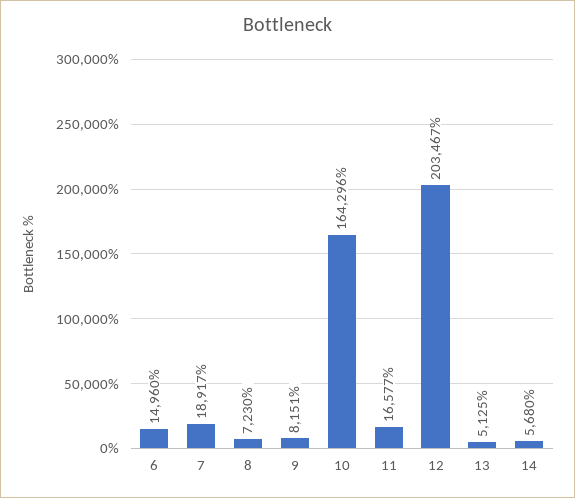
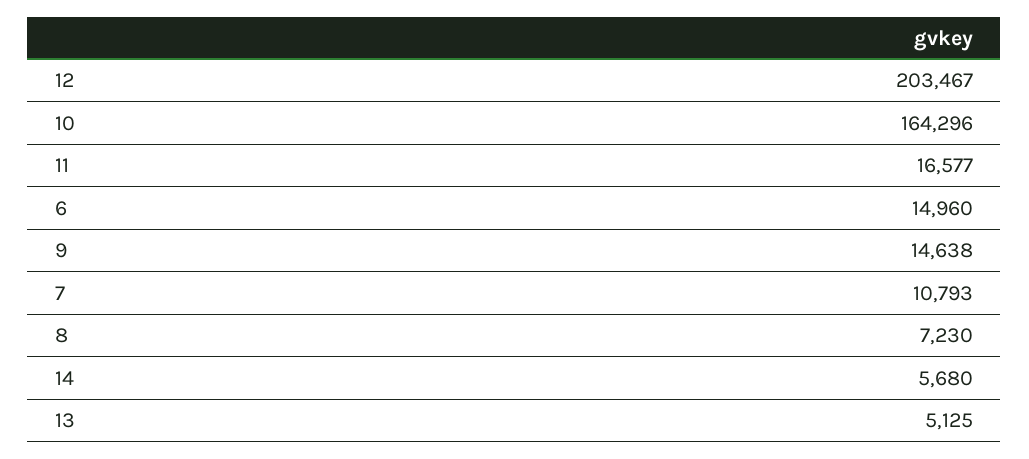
  {
    "6": 14960,
-   "7": 18917,
+   "7": 10793,
    "8": 7230,
-   "9": 8151,
+   "9": 14638,
    "10": 164296,
    "11": 16577,
    "12": 203467,
    "13": 5125,
    "14": 5680
  }

